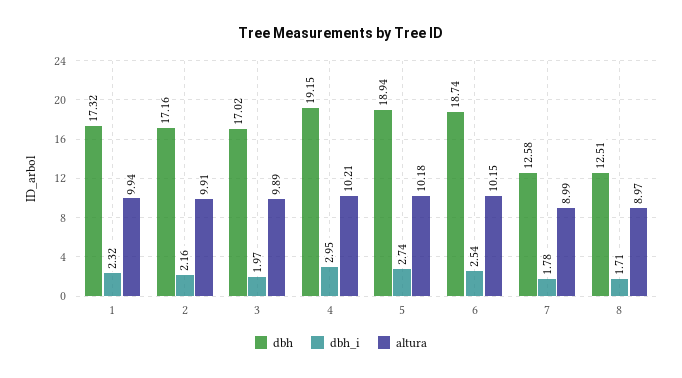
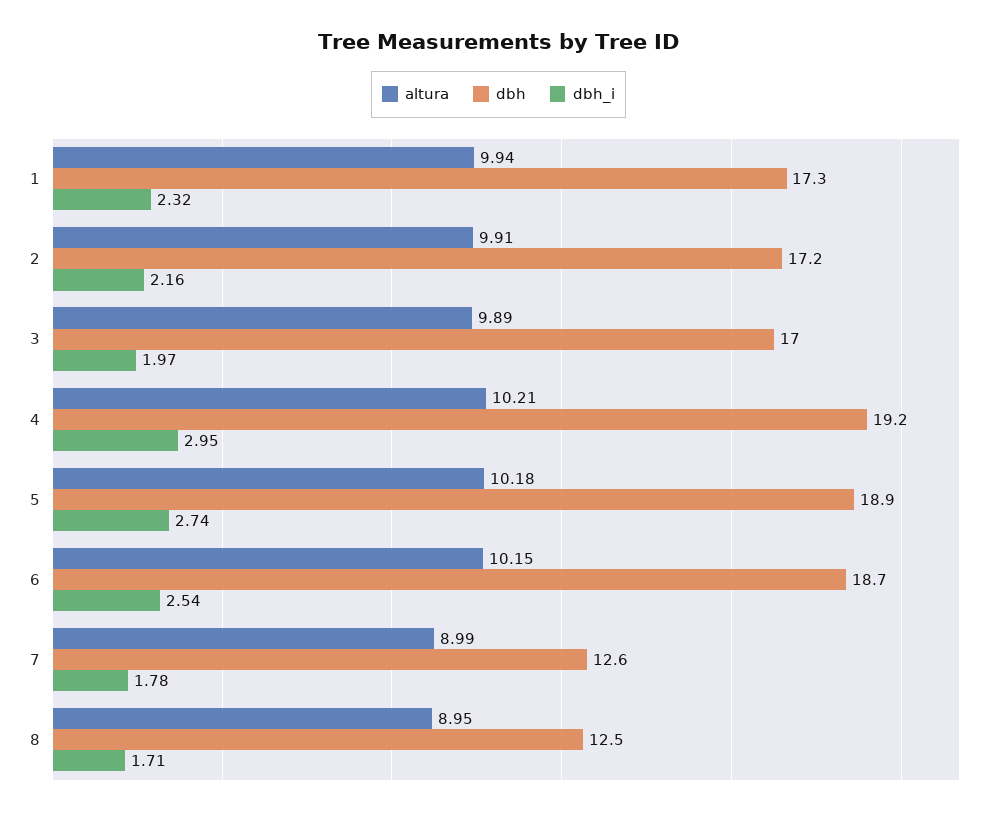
  {
    "dbh": {
      "1": 17.32,
      "2": 17.16,
      "3": 17.02,
      "4": 19.15,
      "5": 18.94,
      "6": 18.74,
      "7": 12.58,
      "8": 12.51
    },
    "dbh_i": {
      "1": 2.32,
      "2": 2.16,
      "3": 1.97,
      "4": 2.95,
      "5": 2.74,
      "6": 2.54,
      "7": 1.78,
      "8": 1.71
    },
    "altura": {
      "1": 9.94,
      "2": 9.91,
      "3": 9.89,
      "4": 10.21,
      "5": 10.18,
      "6": 10.15,
      "7": 8.99,
-     "8": 8.97
+     "8": 8.95
    }
  }

